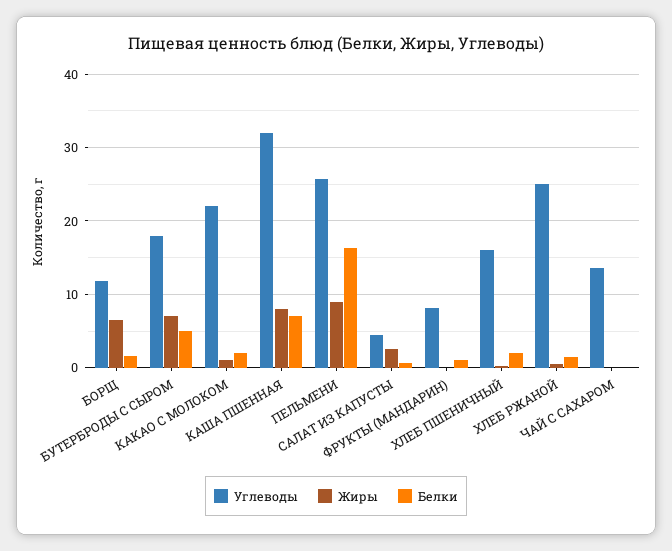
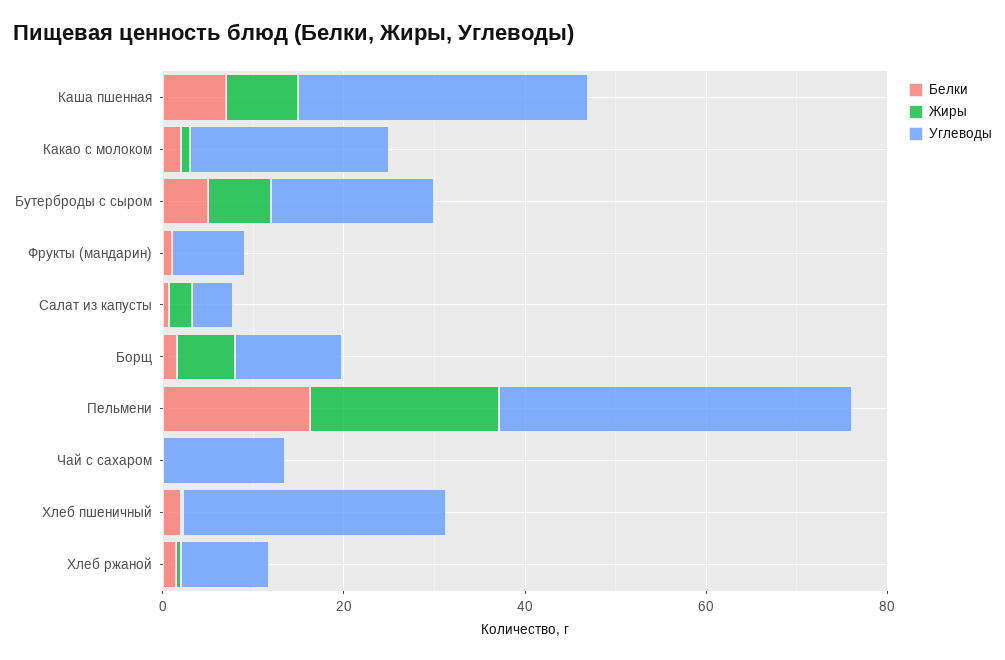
  {
    "Углеводы": {
      "БОРЩ": 12,
      "БУТЕРБРОДЫ С СЫРОМ": 18,
      "КАКАО С МОЛОКОМ": 22,
      "КАША ПШЕННАЯ": 32,
-     "ПЕЛЬМЕНИ": 26,
+     "ПЕЛЬМЕНИ": 40,
      "САЛАТ ИЗ КАПУСТЫ": 5,
      "ФРУКТЫ (МАНДАРИН)": 8,
-     "ХЛЕБ ПШЕНИЧНЫЙ": 16,
+     "ХЛЕБ ПШЕНИЧНЫЙ": 30,
-     "ХЛЕБ РЖАНОЙ": 25,
+     "ХЛЕБ РЖАНОЙ": 10,
      "ЧАЙ С САХАРОМ": 14
    },
    "Жиры": {
      "БОРЩ": 6,
      "БУТЕРБРОДЫ С СЫРОМ": 7,
      "КАКАО С МОЛОКОМ": 1,
      "КАША ПШЕННАЯ": 8,
-     "ПЕЛЬМЕНИ": 9,
+     "ПЕЛЬМЕНИ": 20,
      "САЛАТ ИЗ КАПУСТЫ": 3,
      "ФРУКТЫ (МАНДАРИН)": 0,
      "ХЛЕБ ПШЕНИЧНЫЙ": 0,
      "ХЛЕБ РЖАНОЙ": 1,
      "ЧАЙ С САХАРОМ": 0
    },
    "Белки": {
      "БОРЩ": 2,
      "БУТЕРБРОДЫ С СЫРОМ": 5,
      "КАКАО С МОЛОКОМ": 2,
      "КАША ПШЕННАЯ": 7,
      "ПЕЛЬМЕНИ": 16,
      "САЛАТ ИЗ КАПУСТЫ": 1,
      "ФРУКТЫ (МАНДАРИН)": 1,
      "ХЛЕБ ПШЕНИЧНЫЙ": 2,
      "ХЛЕБ РЖАНОЙ": 2,
      "ЧАЙ С САХАРОМ": 0
    }
  }

